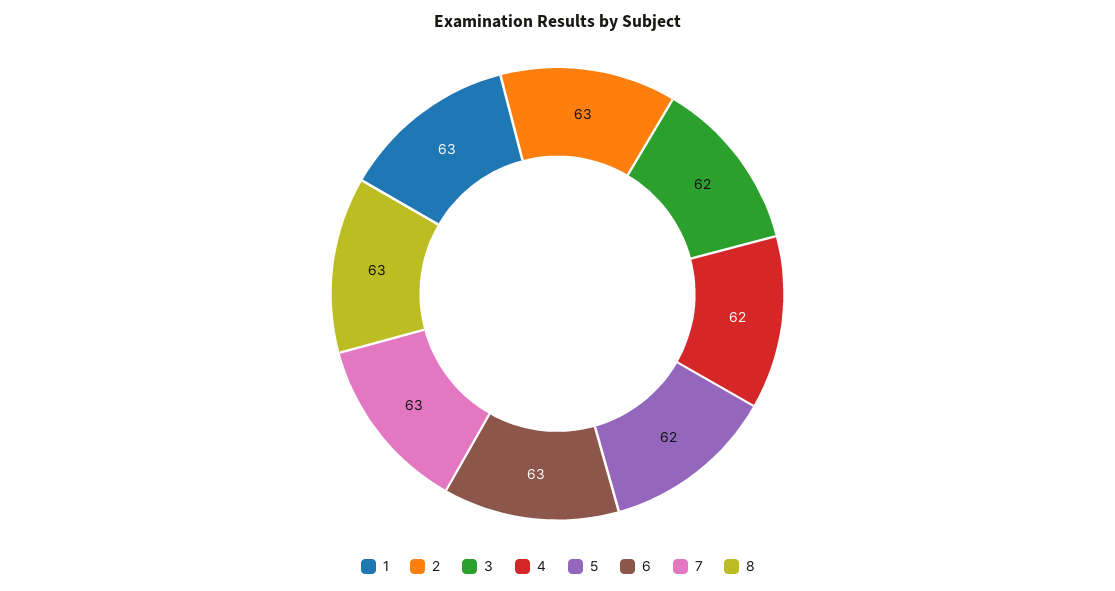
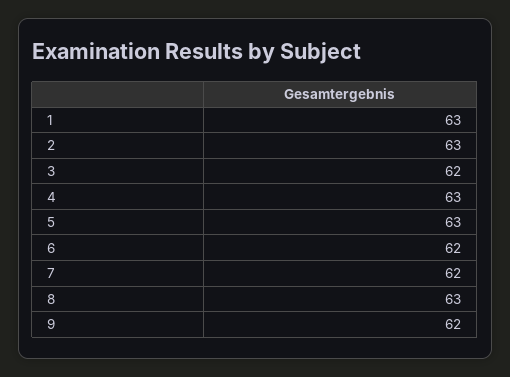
  {
    "1": 63,
    "2": 63,
    "3": 62,
-   "4": 62,
+   "4": 63,
-   "5": 62,
+   "5": 63,
-   "6": 63,
+   "6": 62,
-   "7": 63,
+   "7": 62,
-   "8": 63
+   "8": 63,
+   "9": 62
  }

